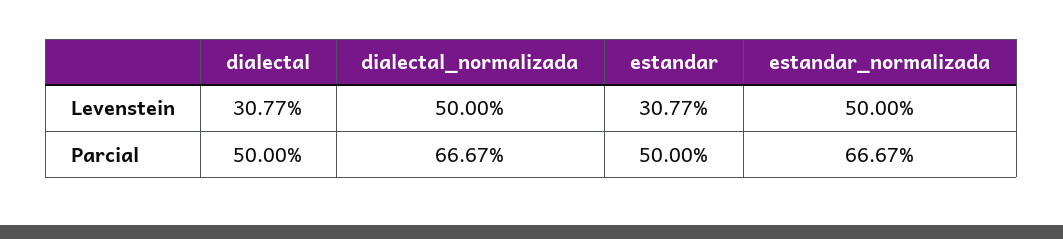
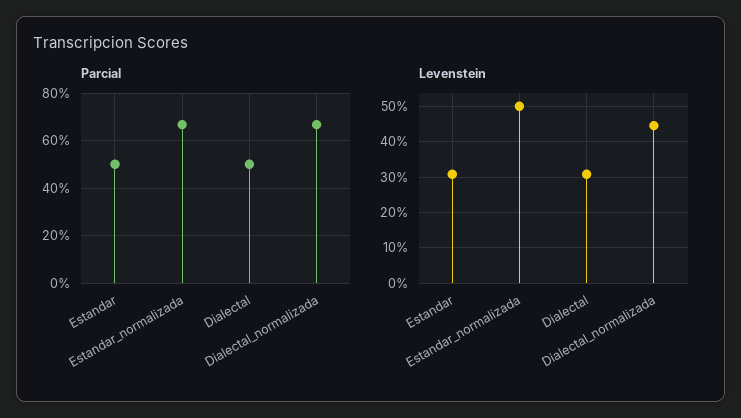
  {
    "Levenstein": {
      "dialectal": 30.77,
-     "dialectal_normalizada": 50,
+     "dialectal_normalizada": 44,
      "estandar": 30.77,
      "estandar_normalizada": 50
    },
    "Parcial": {
      "dialectal": 50,
      "dialectal_normalizada": 66.67,
      "estandar": 50,
      "estandar_normalizada": 66.67
    }
  }

